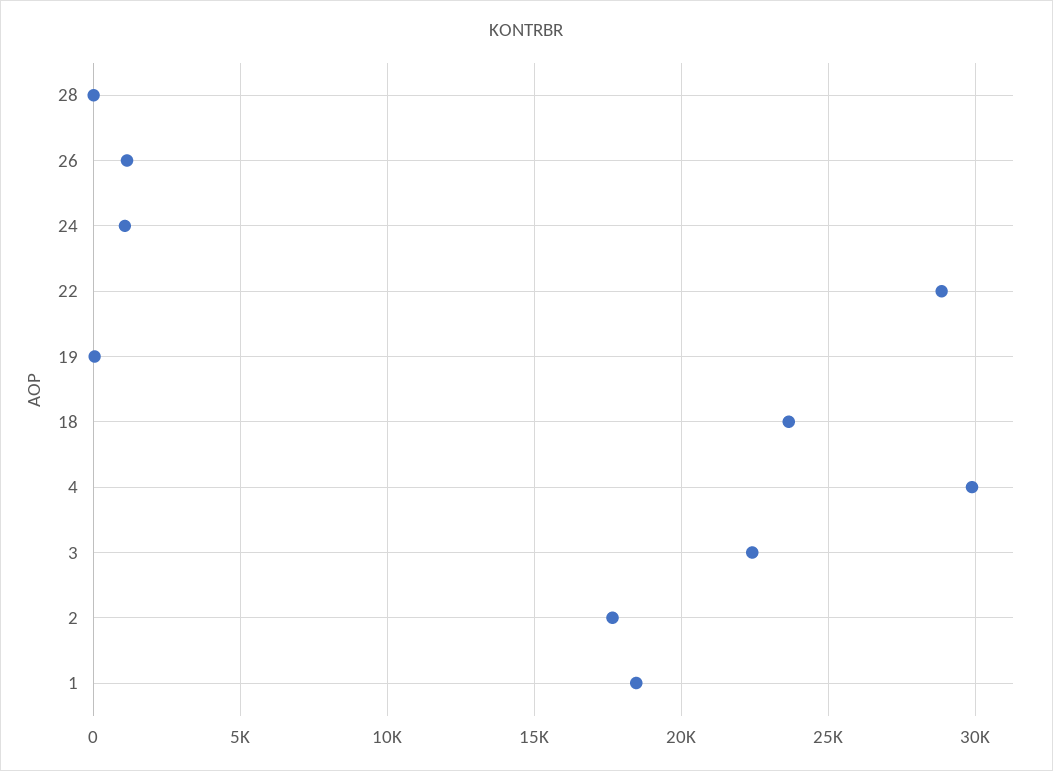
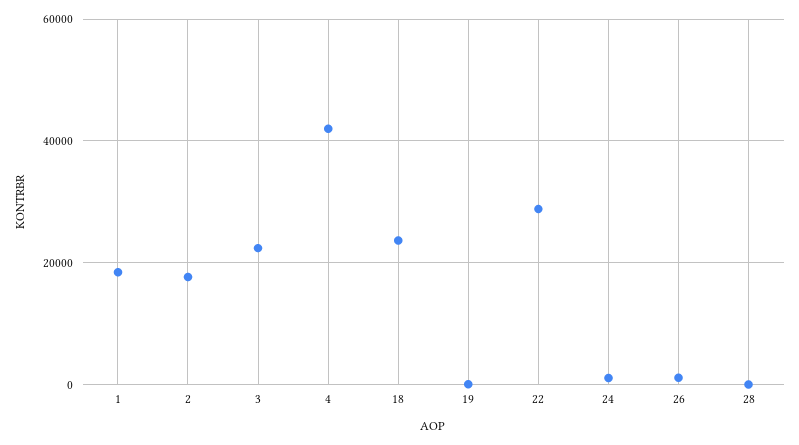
  {
    "28": 0,
    "26": 1000,
    "24": 1000,
    "22": 29000,
    "19": 0,
    "18": 23500,
-   "4": 30000,
+   "4": 42000,
    "3": 22500,
    "2": 17500,
    "1": 18500
  }

